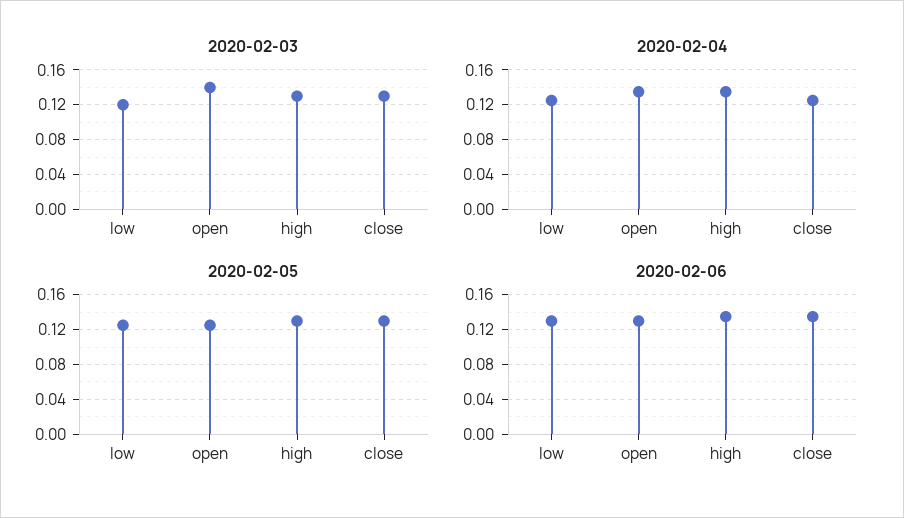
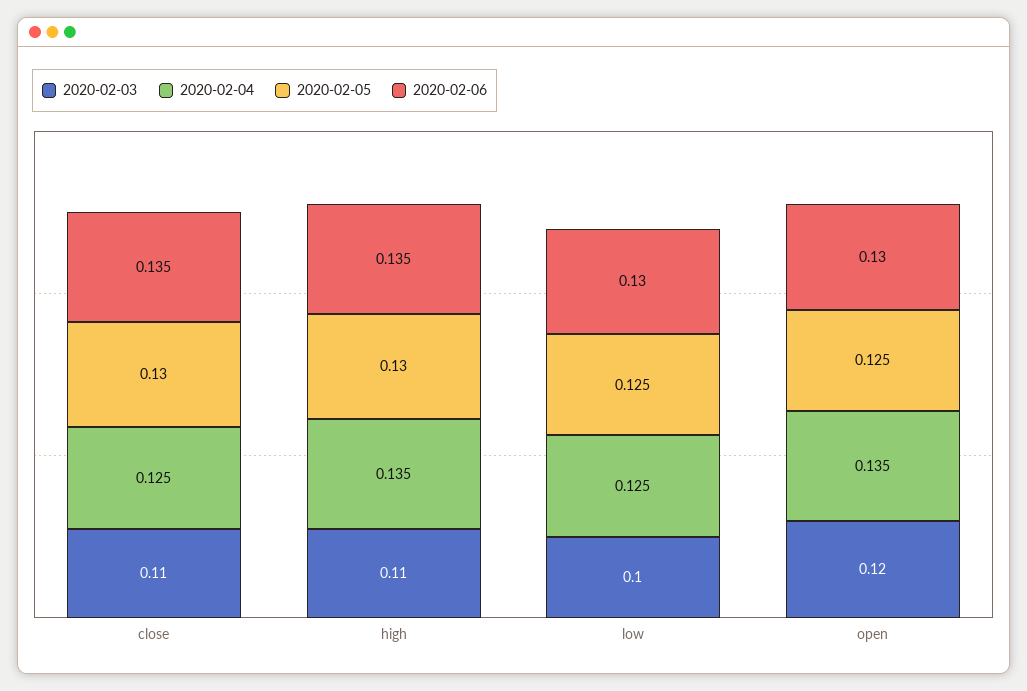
  {
    "2020-02-03": {
-     "low": 0.12,
+     "low": 0.1,
-     "open": 0.14,
+     "open": 0.12,
-     "high": 0.13,
+     "high": 0.11,
-     "close": 0.13
+     "close": 0.11
    },
    "2020-02-04": {
      "low": 0.125,
      "open": 0.135,
      "high": 0.135,
      "close": 0.125
    },
    "2020-02-05": {
      "low": 0.125,
      "open": 0.125,
      "high": 0.13,
      "close": 0.13
    },
    "2020-02-06": {
      "low": 0.13,
      "open": 0.13,
      "high": 0.135,
      "close": 0.135
    }
  }

